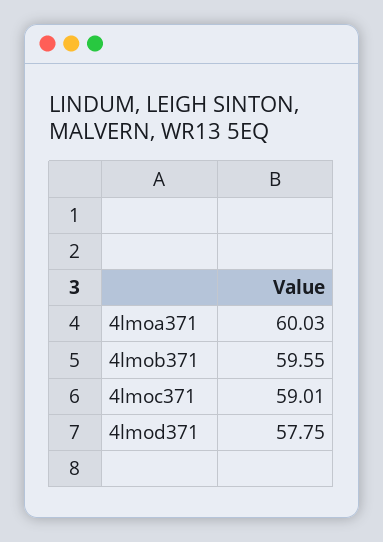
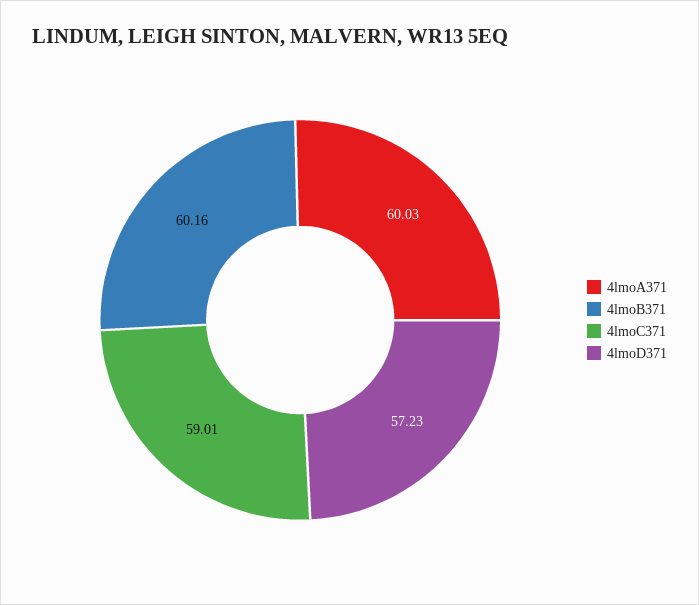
  {
    "4lmoa371": 60.03,
-   "4lmob371": 59.55,
+   "4lmob371": 60.16,
    "4lmoc371": 59.01,
-   "4lmod371": 57.75
+   "4lmod371": 57.23
  }

